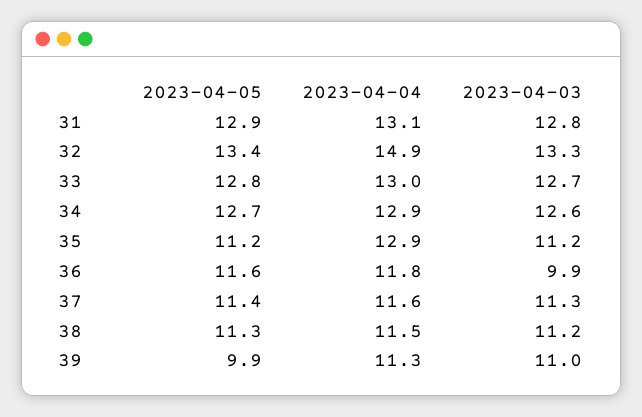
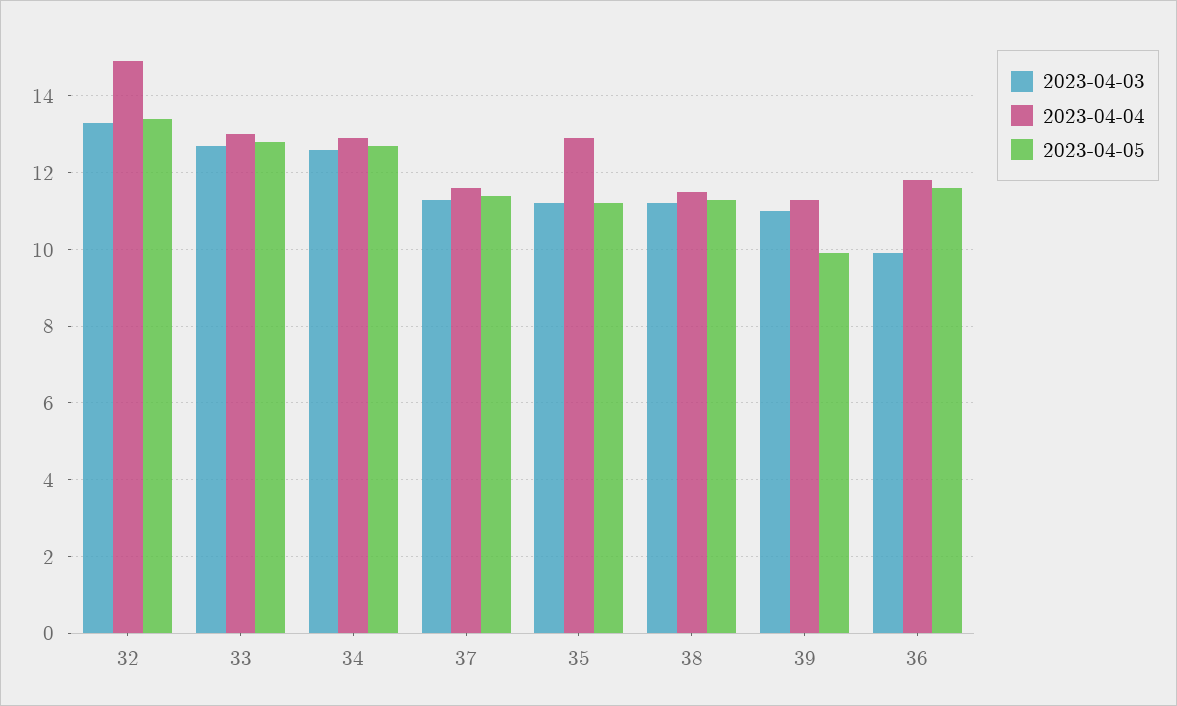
  {
    "2023-04-05": {
-     "31": 12.9,
      "32": 13.4,
      "33": 12.8,
      "34": 12.7,
      "35": 11.2,
      "36": 11.6,
      "37": 11.4,
      "38": 11.3,
      "39": 9.9
    },
    "2023-04-04": {
-     "31": 13.1,
      "32": 14.9,
      "33": 13,
      "34": 12.9,
      "35": 12.9,
      "36": 11.8,
      "37": 11.6,
      "38": 11.5,
      "39": 11.3
    },
    "2023-04-03": {
-     "31": 12.8,
      "32": 13.3,
      "33": 12.7,
      "34": 12.6,
      "35": 11.2,
      "36": 9.9,
      "37": 11.3,
      "38": 11.2,
      "39": 11
    }
  }

